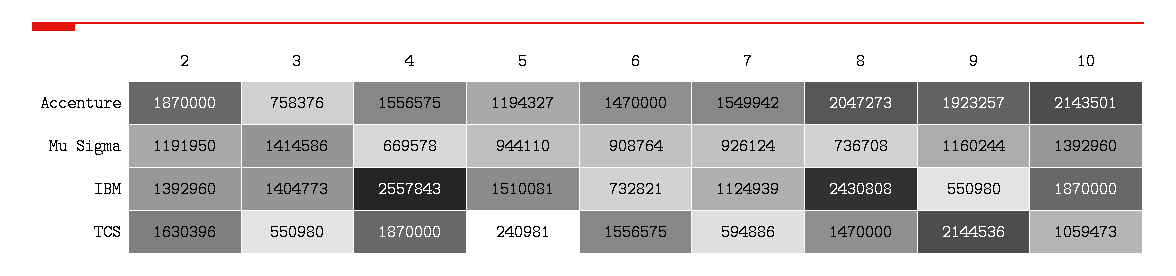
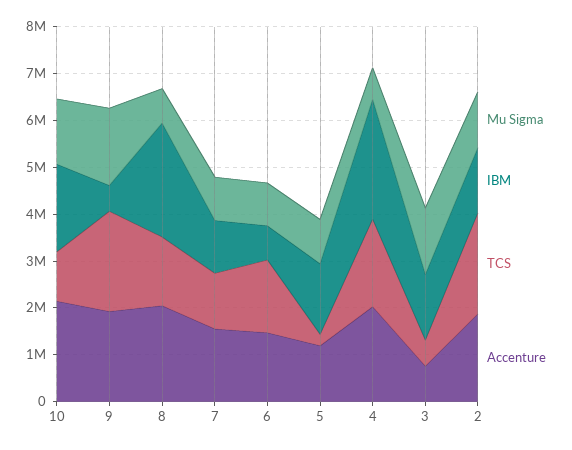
  {
    "Accenture": {
      "2": 1870000,
      "3": 758376,
-     "4": 1556575,
+     "4": 2000000,
      "5": 1194327,
      "6": 1470000,
      "7": 1549942,
      "8": 2047273,
      "9": 1923257,
      "10": 2143501
    },
    "Mu Sigma": {
      "2": 1191950,
      "3": 1414586,
      "4": 669578,
      "5": 944110,
      "6": 908764,
      "7": 926124,
      "8": 736708,
-     "9": 1160244,
+     "9": 1600000,
      "10": 1392960
    },
    "IBM": {
      "2": 1392960,
      "3": 1404773,
      "4": 2557843,
      "5": 1510081,
      "6": 732821,
      "7": 1124939,
      "8": 2430808,
      "9": 550980,
      "10": 1870000
    },
    "TCS": {
-     "2": 1630396,
+     "2": 2200000,
      "3": 550980,
      "4": 1870000,
      "5": 240981,
      "6": 1556575,
-     "7": 594886,
+     "7": 1200000,
      "8": 1470000,
      "9": 2144536,
      "10": 1059473
    }
  }

